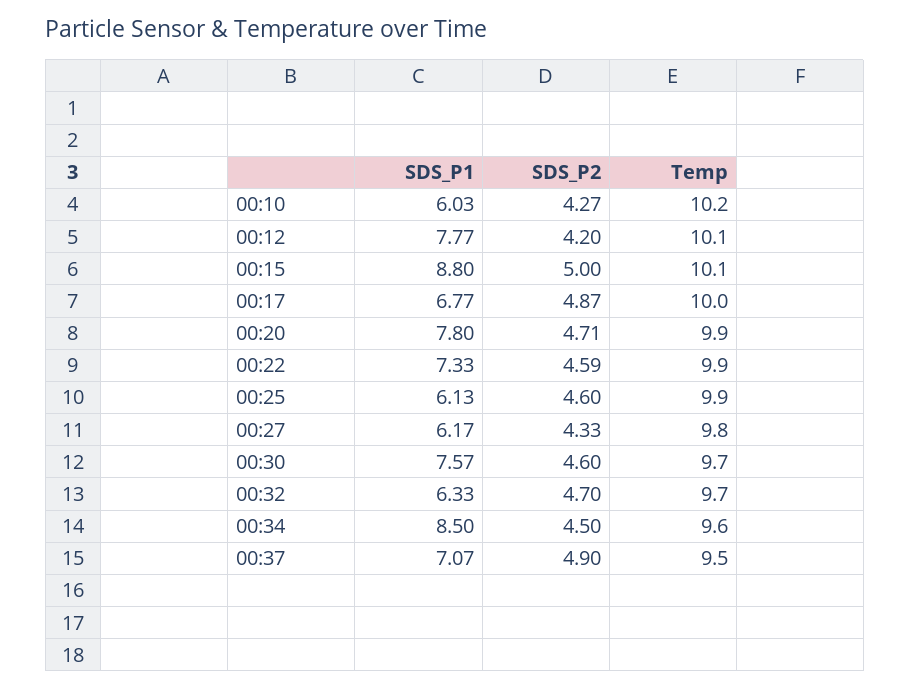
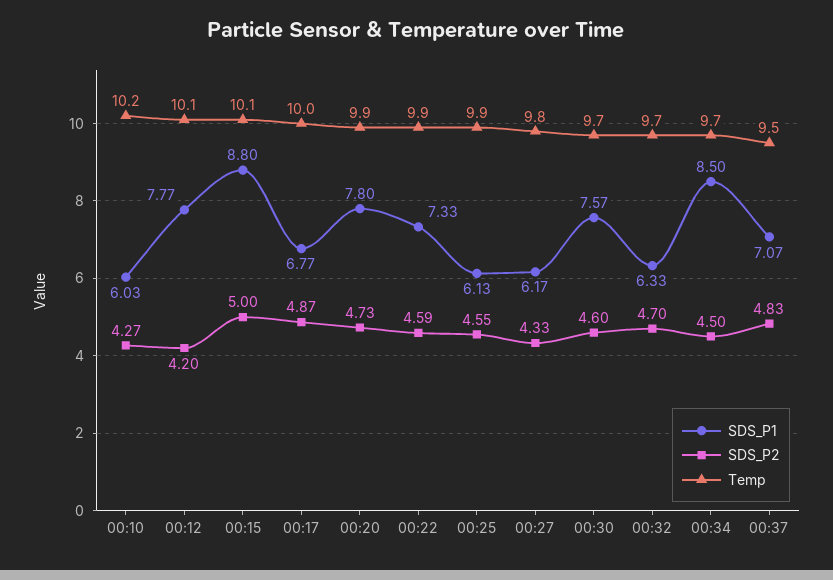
  {
    "SDS_P1": {
      "00:10": 6.03,
      "00:12": 7.77,
      "00:15": 8.8,
      "00:17": 6.77,
      "00:20": 7.8,
      "00:22": 7.33,
      "00:25": 6.13,
      "00:27": 6.17,
      "00:30": 7.57,
      "00:32": 6.33,
      "00:34": 8.5,
      "00:37": 7.07
    },
    "SDS_P2": {
      "00:10": 4.27,
      "00:12": 4.2,
      "00:15": 5,
      "00:17": 4.87,
-     "00:20": 4.71,
+     "00:20": 4.73,
      "00:22": 4.59,
-     "00:25": 4.6,
+     "00:25": 4.55,
      "00:27": 4.33,
      "00:30": 4.6,
      "00:32": 4.7,
      "00:34": 4.5,
-     "00:37": 4.9
+     "00:37": 4.83
    },
    "Temp": {
      "00:10": 10.2,
      "00:12": 10.1,
      "00:15": 10.1,
      "00:17": 10,
      "00:20": 9.9,
      "00:22": 9.9,
      "00:25": 9.9,
      "00:27": 9.8,
      "00:30": 9.7,
      "00:32": 9.7,
-     "00:34": 9.6,
+     "00:34": 9.7,
      "00:37": 9.5
    }
  }

